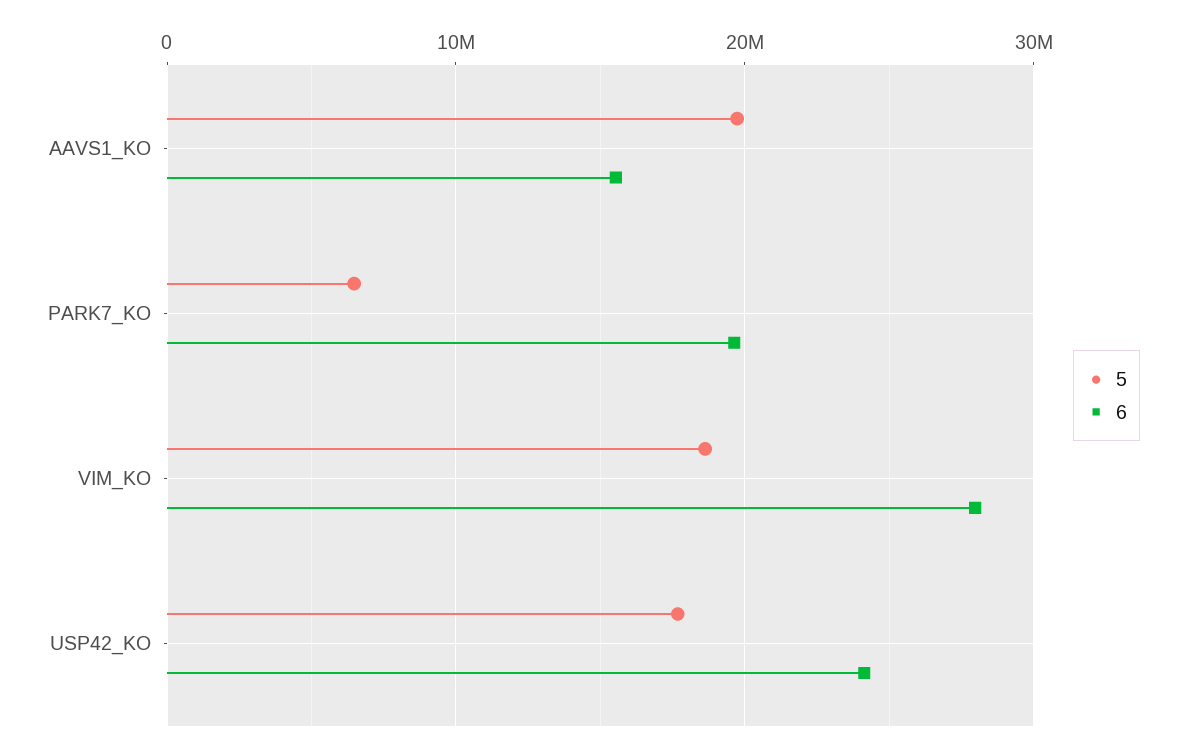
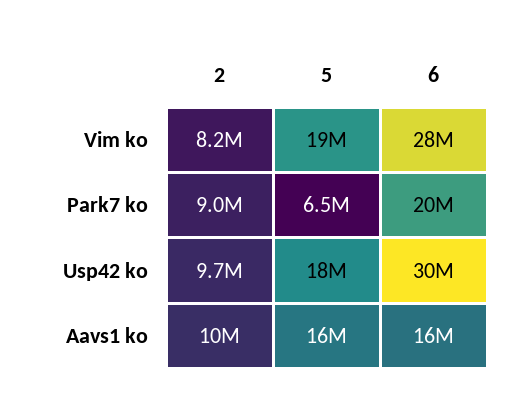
  {
    "5": {
-     "AAVS1_KO": 20000000,
+     "AAVS1_KO": 16000000,
      "PARK7_KO": 6500000,
      "VIM_KO": 19000000,
      "USP42_KO": 18000000
    },
    "6": {
      "AAVS1_KO": 16000000,
      "PARK7_KO": 20000000,
      "VIM_KO": 28000000,
-     "USP42_KO": 24000000
+     "USP42_KO": 30000000
-   }
+   },
+   "2": {
+     "VIM_KO": 8200000,
+     "PARK7_KO": 9000000,
+     "USP42_KO": 9700000,
+     "AAVS1_KO": 10000000
+   }
  }

